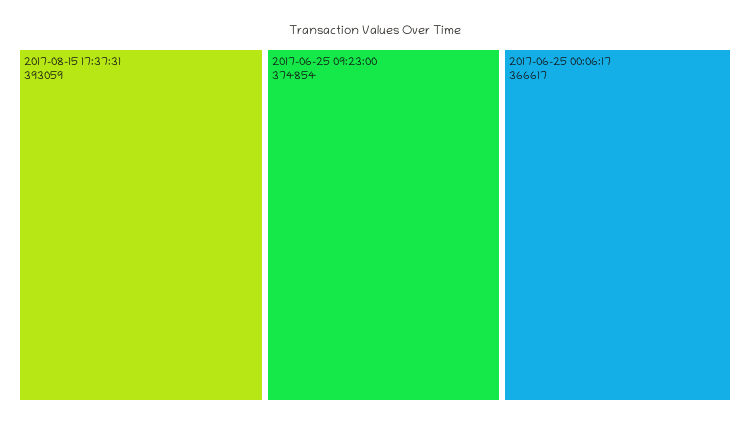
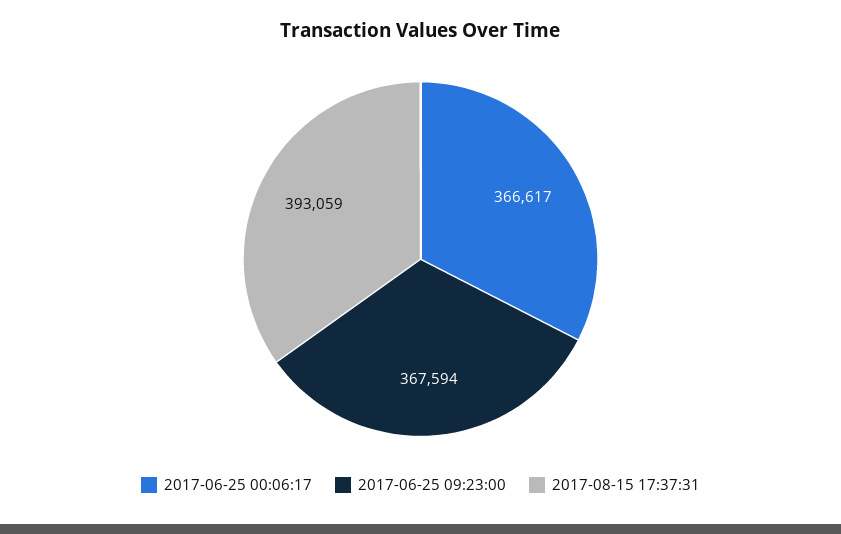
  {
    "2017-08-15 17:37:31": 393059,
-   "2017-06-25 09:23:00": 374854,
+   "2017-06-25 09:23:00": 367594,
    "2017-06-25 00:06:17": 366617
  }

